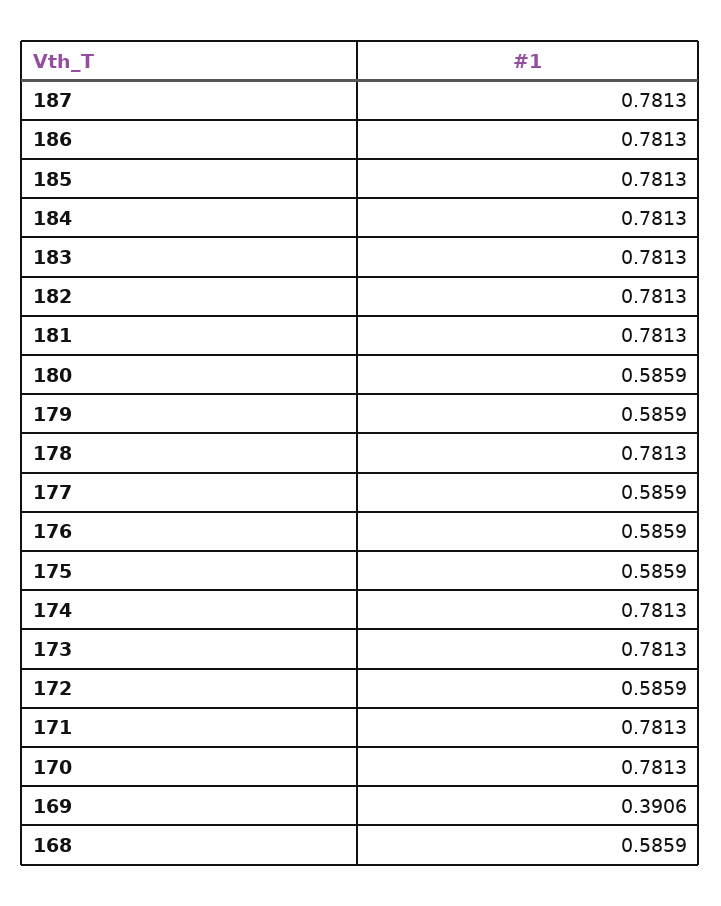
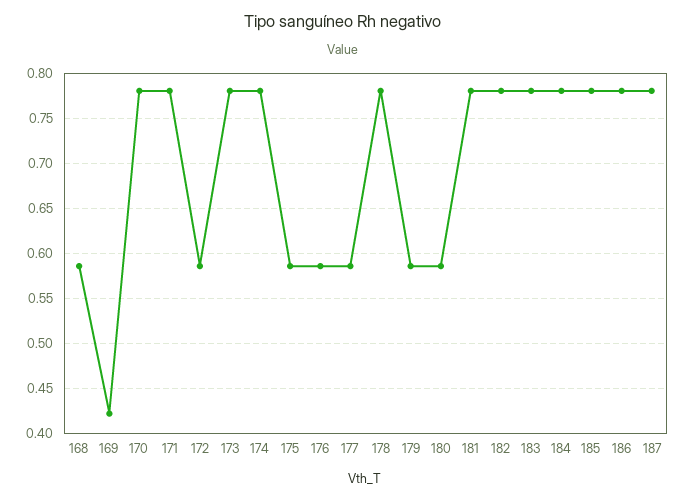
  {
    "187": 0.7813,
    "186": 0.7813,
    "185": 0.7813,
    "184": 0.7813,
    "183": 0.7813,
    "182": 0.7813,
    "181": 0.7813,
    "180": 0.5859,
    "179": 0.5859,
    "178": 0.7813,
    "177": 0.5859,
    "176": 0.5859,
    "175": 0.5859,
    "174": 0.7813,
    "173": 0.7813,
    "172": 0.5859,
    "171": 0.7813,
    "170": 0.7813,
-   "169": 0.3906,
+   "169": 0.42,
    "168": 0.5859
  }

